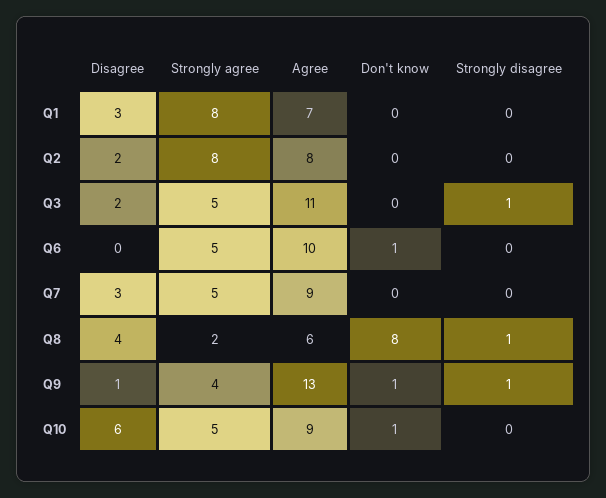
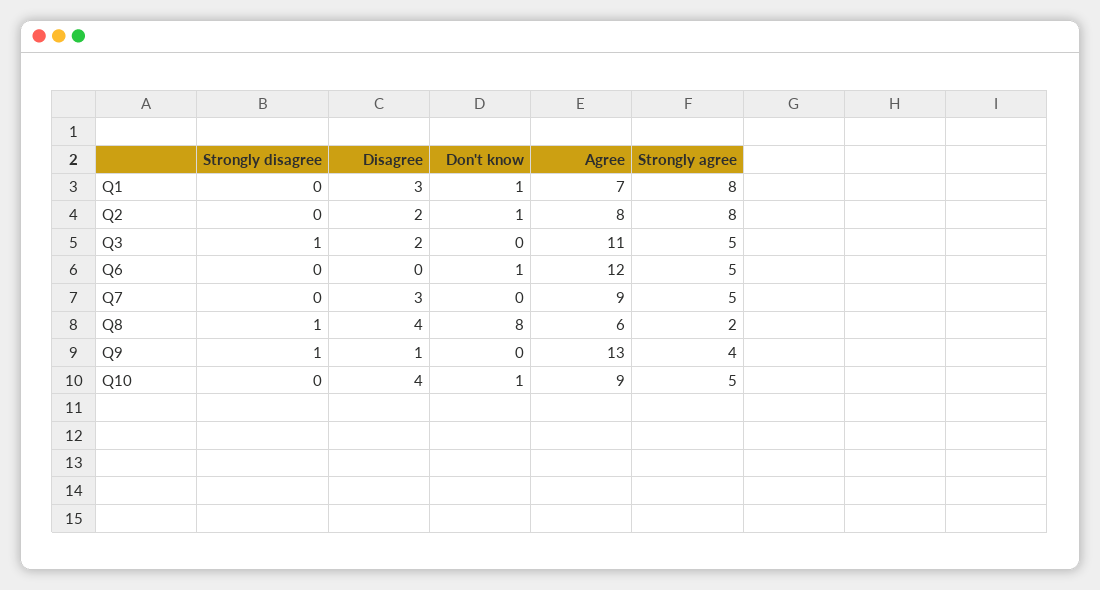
  {
    "Disagree": {
      "Q1": 3,
      "Q2": 2,
      "Q3": 2,
      "Q6": 0,
      "Q7": 3,
      "Q8": 4,
      "Q9": 1,
-     "Q10": 6
+     "Q10": 4
    },
    "Strongly agree": {
      "Q1": 8,
      "Q2": 8,
      "Q3": 5,
      "Q6": 5,
      "Q7": 5,
      "Q8": 2,
      "Q9": 4,
      "Q10": 5
    },
    "Agree": {
      "Q1": 7,
      "Q2": 8,
      "Q3": 11,
-     "Q6": 10,
+     "Q6": 12,
      "Q7": 9,
      "Q8": 6,
      "Q9": 13,
      "Q10": 9
    },
    "Don't know": {
-     "Q1": 0,
+     "Q1": 1,
-     "Q2": 0,
+     "Q2": 1,
      "Q3": 0,
      "Q6": 1,
      "Q7": 0,
      "Q8": 8,
-     "Q9": 1,
+     "Q9": 0,
      "Q10": 1
    },
    "Strongly disagree": {
      "Q1": 0,
      "Q2": 0,
      "Q3": 1,
      "Q6": 0,
      "Q7": 0,
      "Q8": 1,
      "Q9": 1,
      "Q10": 0
    }
  }

